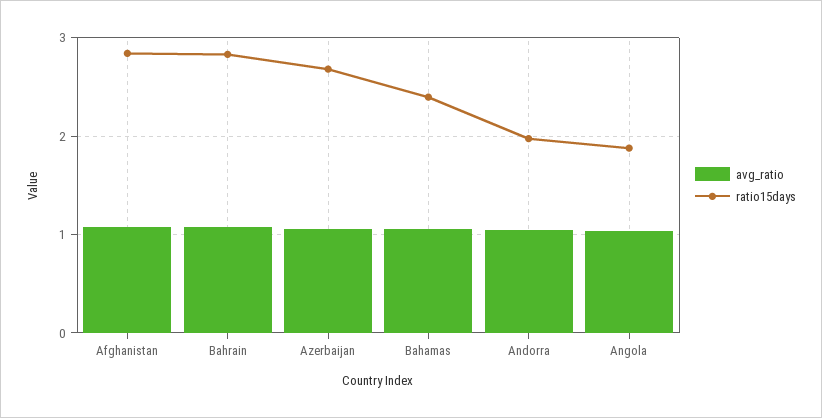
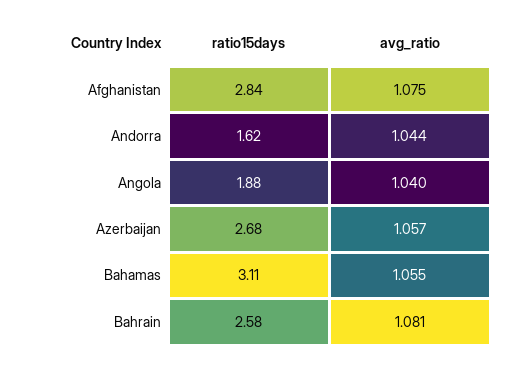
  {
    "avg_ratio": {
      "Afghanistan": 1.075,
      "Bahrain": 1.081,
      "Azerbaijan": 1.057,
      "Bahamas": 1.055,
      "Andorra": 1.044,
      "Angola": 1.04
    },
    "ratio15days": {
      "Afghanistan": 2.84,
-     "Bahrain": 2.8,
+     "Bahrain": 2.58,
      "Azerbaijan": 2.68,
-     "Bahamas": 2.4,
+     "Bahamas": 3.11,
-     "Andorra": 2,
+     "Andorra": 1.62,
      "Angola": 1.88
    }
  }

